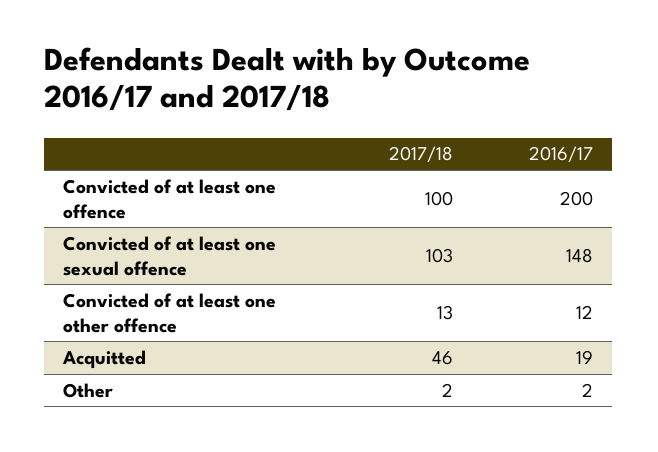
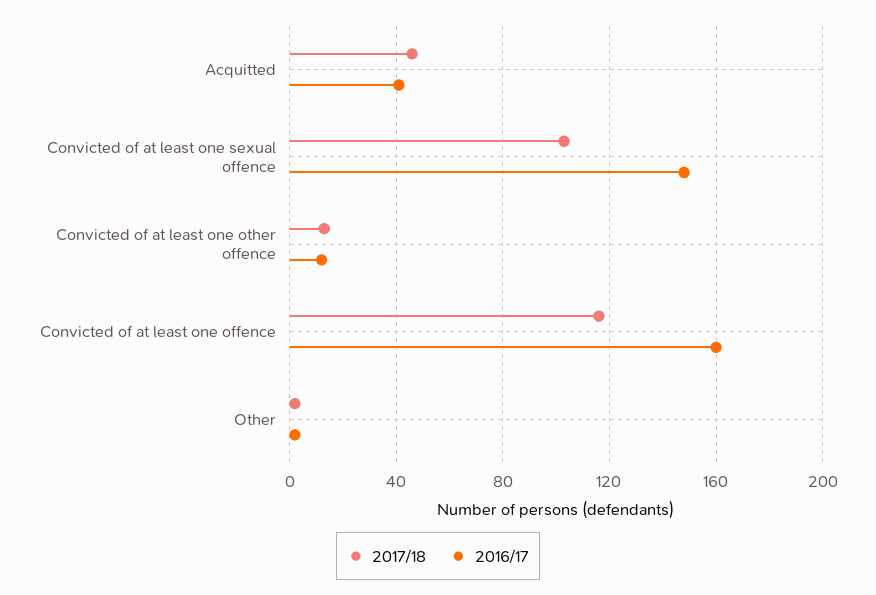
  {
    "2017/18": {
-     "Convicted of at least one offence": 100,
+     "Convicted of at least one offence": 115,
      "Convicted of at least one sexual offence": 103,
      "Convicted of at least one other offence": 13,
      "Acquitted": 46,
      "Other": 2
    },
    "2016/17": {
-     "Convicted of at least one offence": 200,
+     "Convicted of at least one offence": 160,
      "Convicted of at least one sexual offence": 148,
      "Convicted of at least one other offence": 12,
-     "Acquitted": 19,
+     "Acquitted": 40,
      "Other": 2
    }
  }

